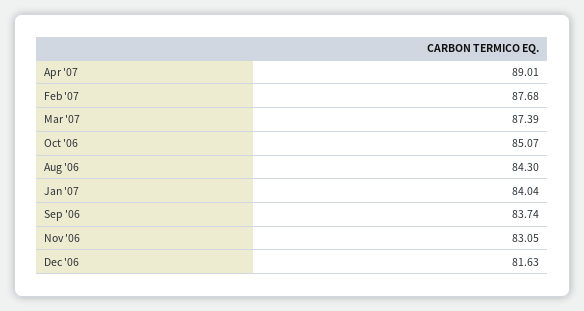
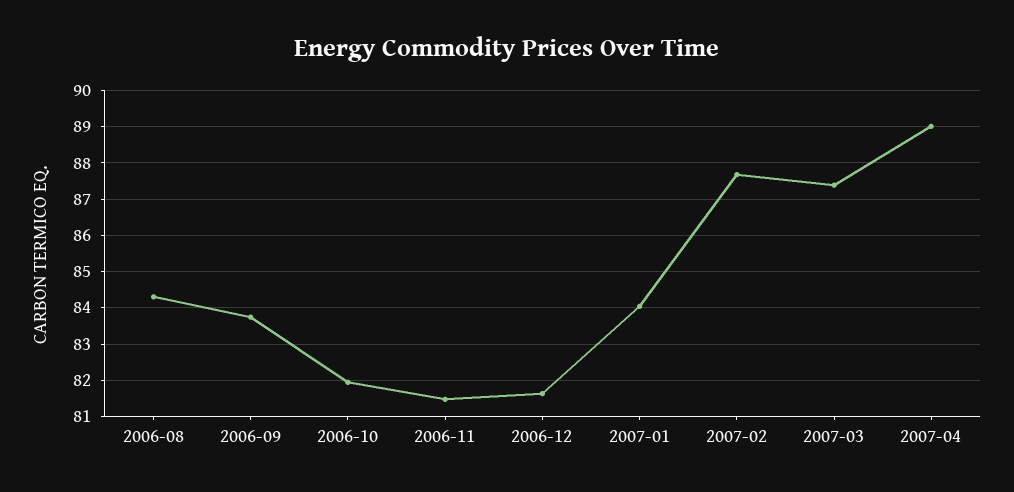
  {
    "Apr '07": 89.01,
    "Feb '07": 87.68,
    "Mar '07": 87.39,
-   "Oct '06": 85.07,
+   "Oct '06": 82,
    "Aug '06": 84.3,
    "Jan '07": 84.04,
    "Sep '06": 83.74,
-   "Nov '06": 83.05,
+   "Nov '06": 81.4,
    "Dec '06": 81.63
  }

